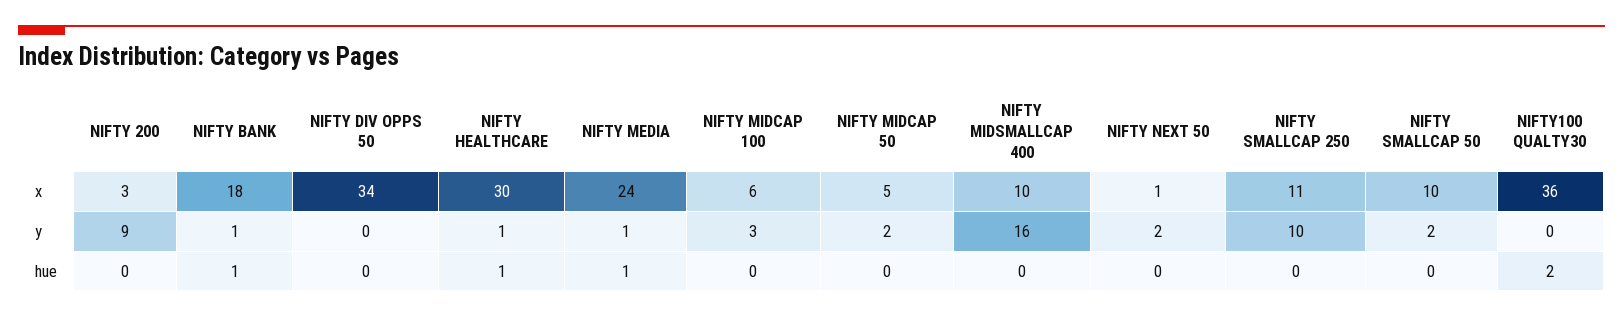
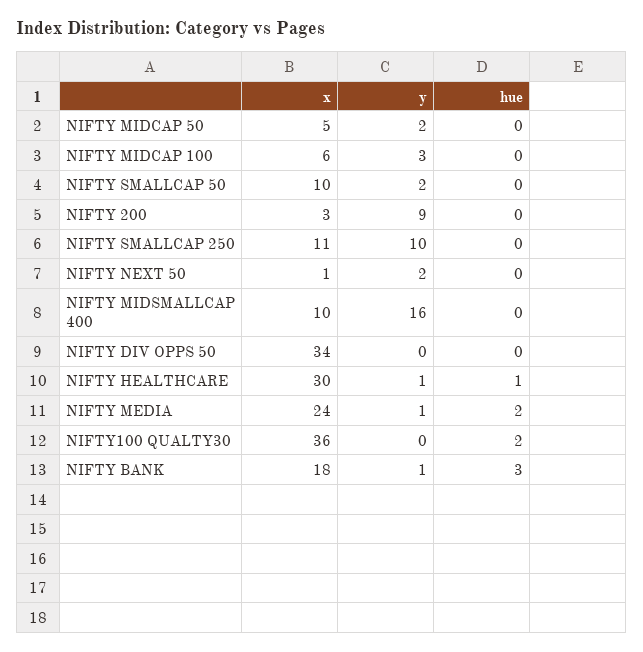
  {
    "NIFTY 200": {
      "x": 3,
      "y": 9,
      "hue": 0
    },
    "NIFTY BANK": {
      "x": 18,
      "y": 1,
-     "hue": 1
+     "hue": 3
    },
    "NIFTY DIV OPPS 50": {
      "x": 34,
      "y": 0,
      "hue": 0
    },
    "NIFTY HEALTHCARE": {
      "x": 30,
      "y": 1,
      "hue": 1
    },
    "NIFTY MEDIA": {
      "x": 24,
      "y": 1,
-     "hue": 1
+     "hue": 2
    },
    "NIFTY MIDCAP 100": {
      "x": 6,
      "y": 3,
      "hue": 0
    },
    "NIFTY MIDCAP 50": {
      "x": 5,
      "y": 2,
      "hue": 0
    },
    "NIFTY MIDSMALLCAP 400": {
      "x": 10,
      "y": 16,
      "hue": 0
    },
    "NIFTY NEXT 50": {
      "x": 1,
      "y": 2,
      "hue": 0
    },
    "NIFTY SMALLCAP 250": {
      "x": 11,
      "y": 10,
      "hue": 0
    },
    "NIFTY SMALLCAP 50": {
      "x": 10,
      "y": 2,
      "hue": 0
    },
    "NIFTY100 QUALTY30": {
      "x": 36,
      "y": 0,
      "hue": 2
    }
  }

